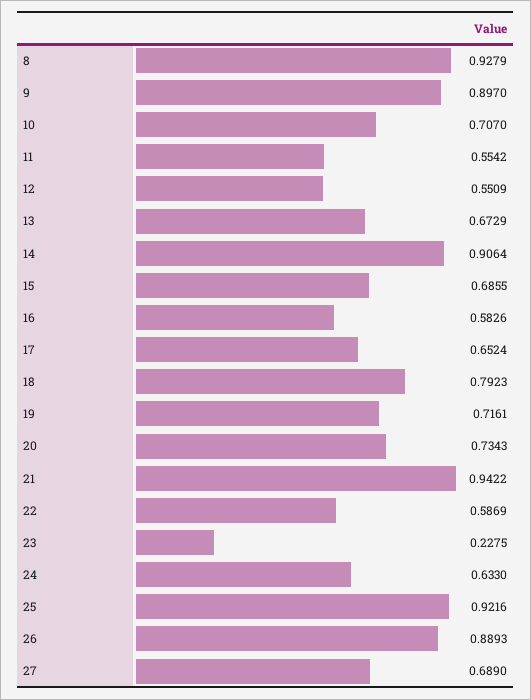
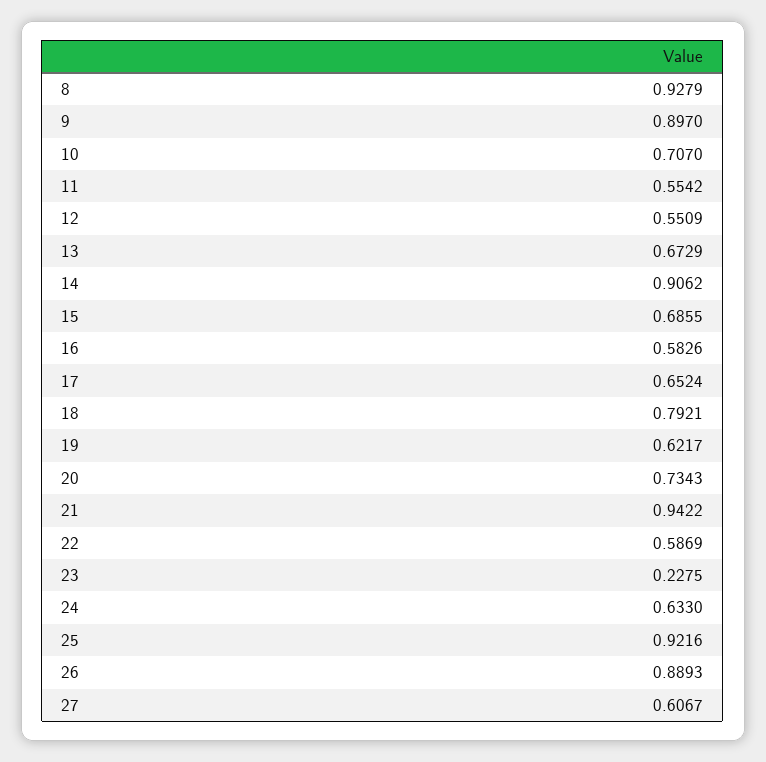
  {
    "8": 0.9279,
    "9": 0.897,
    "10": 0.707,
    "11": 0.5542,
    "12": 0.5509,
    "13": 0.6729,
-   "14": 0.9064,
+   "14": 0.9062,
    "15": 0.6855,
    "16": 0.5826,
    "17": 0.6524,
-   "18": 0.7923,
+   "18": 0.7921,
-   "19": 0.7161,
+   "19": 0.6217,
    "20": 0.7343,
    "21": 0.9422,
    "22": 0.5869,
    "23": 0.2275,
    "24": 0.633,
    "25": 0.9216,
    "26": 0.8893,
-   "27": 0.689
+   "27": 0.6067
  }

